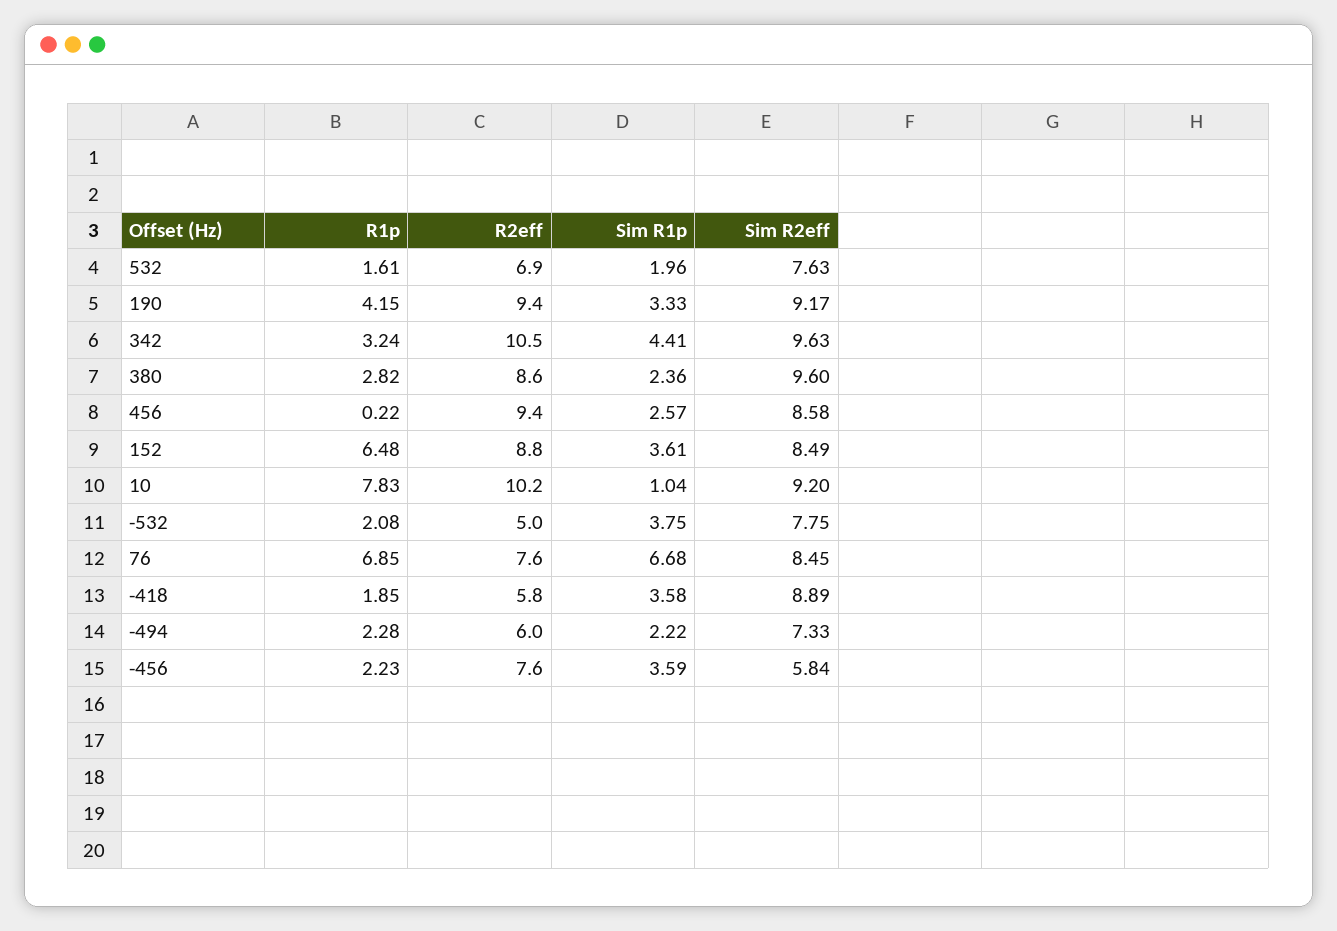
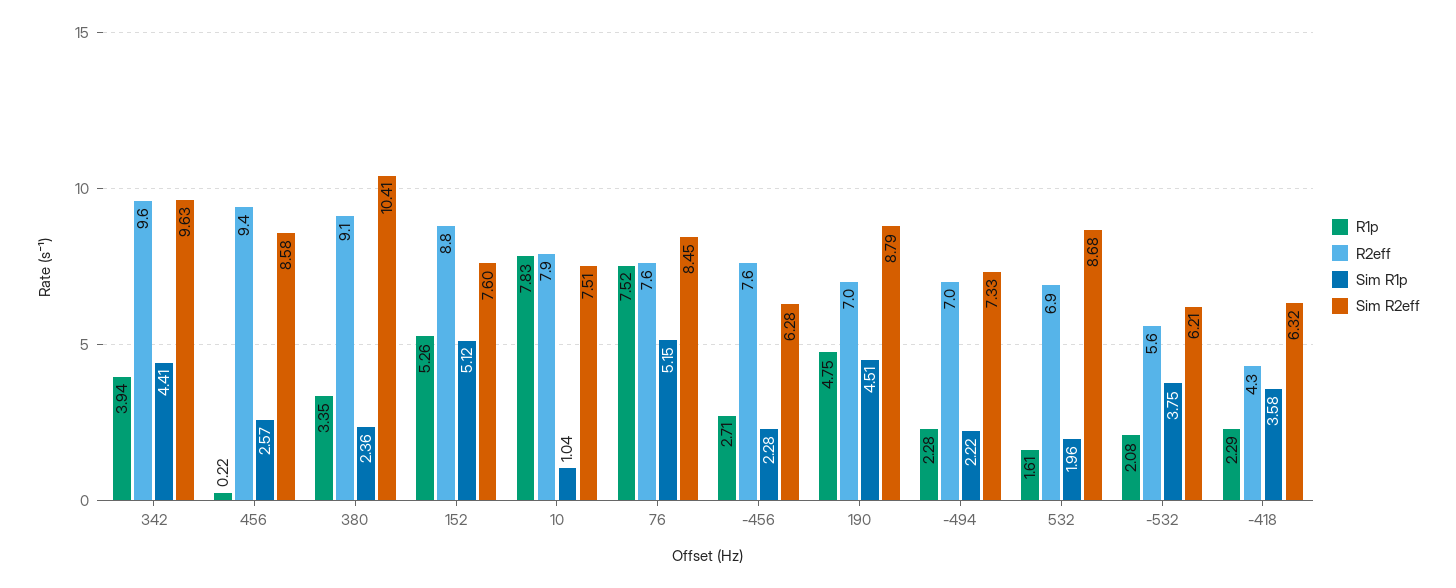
  {
    "R1p": {
      "532": 1.61,
-     "190": 4.15,
+     "190": 4.75,
-     "342": 3.24,
+     "342": 3.94,
-     "380": 2.82,
+     "380": 3.35,
      "456": 0.22,
-     "152": 6.48,
+     "152": 5.26,
      "10": 7.83,
      "-532": 2.08,
-     "76": 6.85,
+     "76": 7.52,
-     "-418": 1.85,
+     "-418": 2.29,
      "-494": 2.28,
-     "-456": 2.23
+     "-456": 2.71
    },
    "R2eff": {
      "532": 6.9,
-     "190": 9.4,
+     "190": 7,
-     "342": 10.5,
+     "342": 9.6,
-     "380": 8.6,
+     "380": 9.1,
      "456": 9.4,
      "152": 8.8,
-     "10": 10.2,
+     "10": 7.9,
-     "-532": 5,
+     "-532": 5.6,
      "76": 7.6,
-     "-418": 5.8,
+     "-418": 4.3,
-     "-494": 6,
+     "-494": 7,
      "-456": 7.6
    },
    "Sim R1p": {
      "532": 1.96,
-     "190": 3.33,
+     "190": 4.51,
      "342": 4.41,
      "380": 2.36,
      "456": 2.57,
-     "152": 3.61,
+     "152": 5.12,
      "10": 1.04,
      "-532": 3.75,
-     "76": 6.68,
+     "76": 5.15,
      "-418": 3.58,
      "-494": 2.22,
-     "-456": 3.59
+     "-456": 2.28
    },
    "Sim R2eff": {
-     "532": 7.63,
+     "532": 8.68,
-     "190": 9.17,
+     "190": 8.79,
      "342": 9.63,
-     "380": 9.6,
+     "380": 10.41,
      "456": 8.58,
-     "152": 8.49,
+     "152": 7.6,
-     "10": 9.2,
+     "10": 7.51,
-     "-532": 7.75,
+     "-532": 6.21,
      "76": 8.45,
-     "-418": 8.89,
+     "-418": 6.32,
      "-494": 7.33,
-     "-456": 5.84
+     "-456": 6.28
    }
  }

